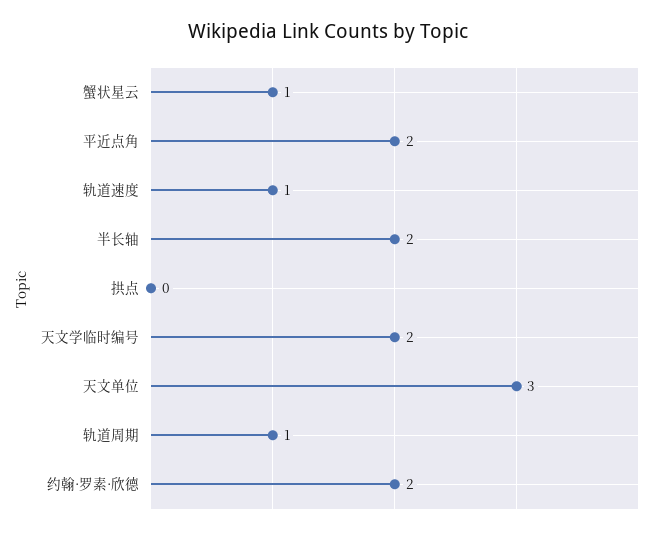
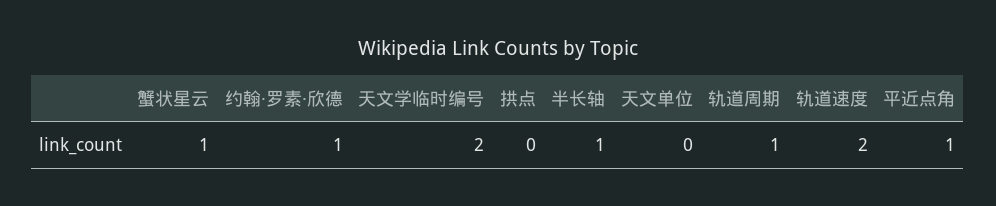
  {
    "蟹状星云": 1,
-   "平近点角": 2,
+   "平近点角": 1,
-   "轨道速度": 1,
+   "轨道速度": 2,
-   "半长轴": 2,
+   "半长轴": 1,
    "拱点": 0,
    "天文学临时编号": 2,
-   "天文单位": 3,
+   "天文单位": 0,
    "轨道周期": 1,
-   "约翰·罗素·欣德": 2
+   "约翰·罗素·欣德": 1
  }

